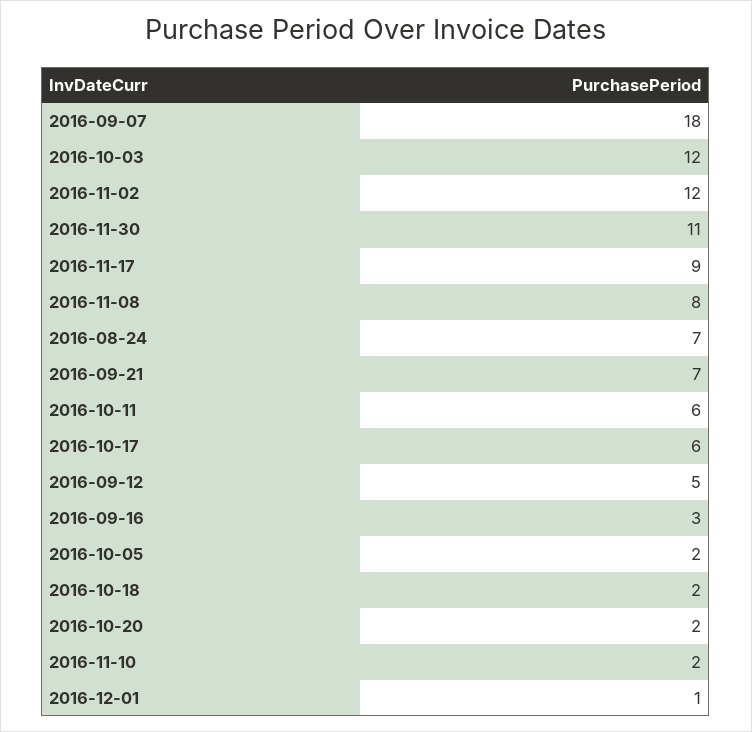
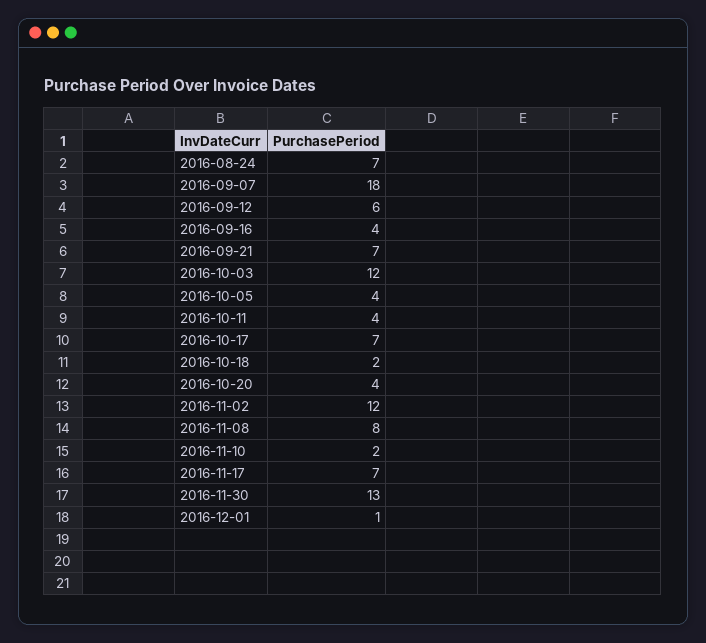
  {
    "2016-09-07": 18,
    "2016-10-03": 12,
    "2016-11-02": 12,
-   "2016-11-30": 11,
+   "2016-11-30": 13,
-   "2016-11-17": 9,
+   "2016-11-17": 7,
    "2016-11-08": 8,
    "2016-08-24": 7,
    "2016-09-21": 7,
-   "2016-10-11": 6,
+   "2016-10-11": 4,
-   "2016-10-17": 6,
+   "2016-10-17": 7,
-   "2016-09-12": 5,
+   "2016-09-12": 6,
-   "2016-09-16": 3,
+   "2016-09-16": 4,
-   "2016-10-05": 2,
+   "2016-10-05": 4,
    "2016-10-18": 2,
-   "2016-10-20": 2,
+   "2016-10-20": 4,
    "2016-11-10": 2,
    "2016-12-01": 1
  }

